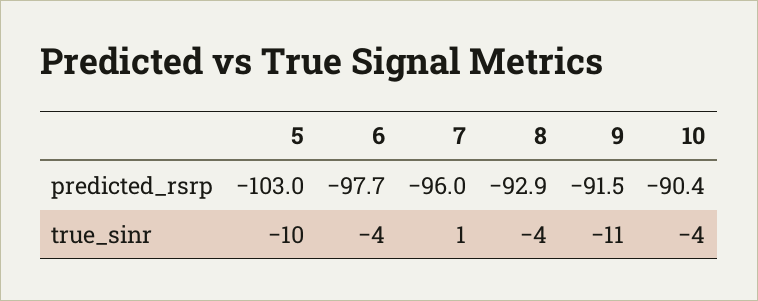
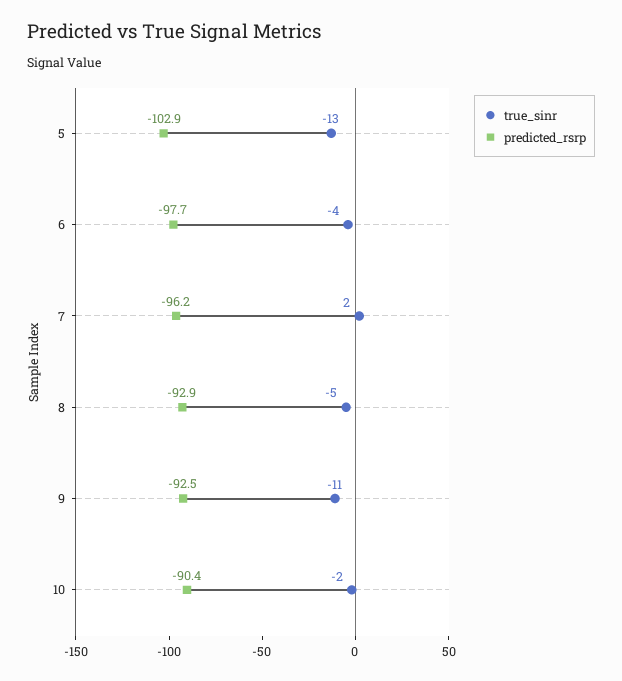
  {
    "predicted_rsrp": {
-     "5": -103,
+     "5": -102.9,
      "6": -97.7,
-     "7": -96,
+     "7": -96.2,
      "8": -92.9,
-     "9": -91.5,
+     "9": -92.5,
      "10": -90.4
    },
    "true_sinr": {
-     "5": -10,
+     "5": -13,
      "6": -4,
-     "7": 1,
+     "7": 2,
-     "8": -4,
+     "8": -5,
      "9": -11,
-     "10": -4
+     "10": -2
    }
  }

